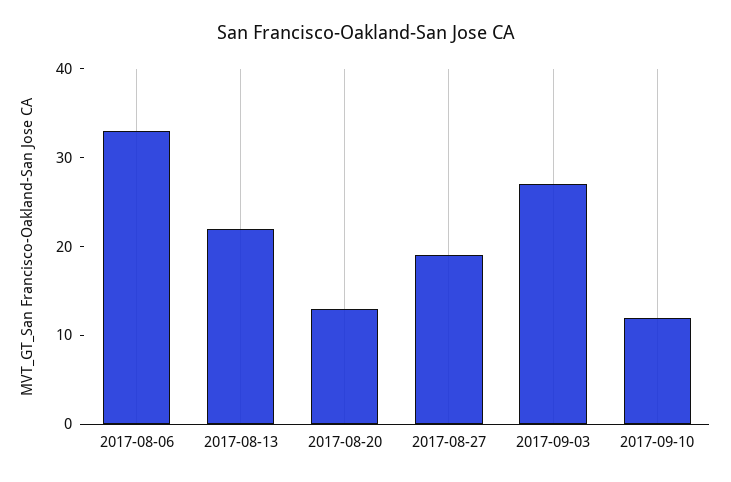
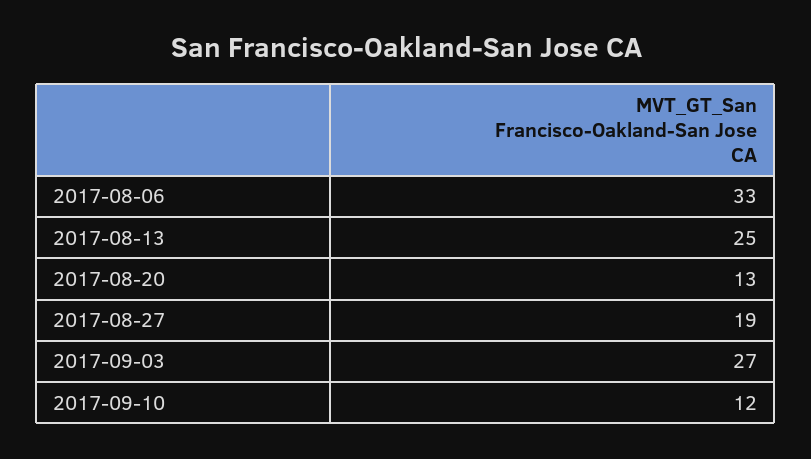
  {
    "2017-08-06": 33,
-   "2017-08-13": 22,
+   "2017-08-13": 25,
    "2017-08-20": 13,
    "2017-08-27": 19,
    "2017-09-03": 27,
    "2017-09-10": 12
  }

